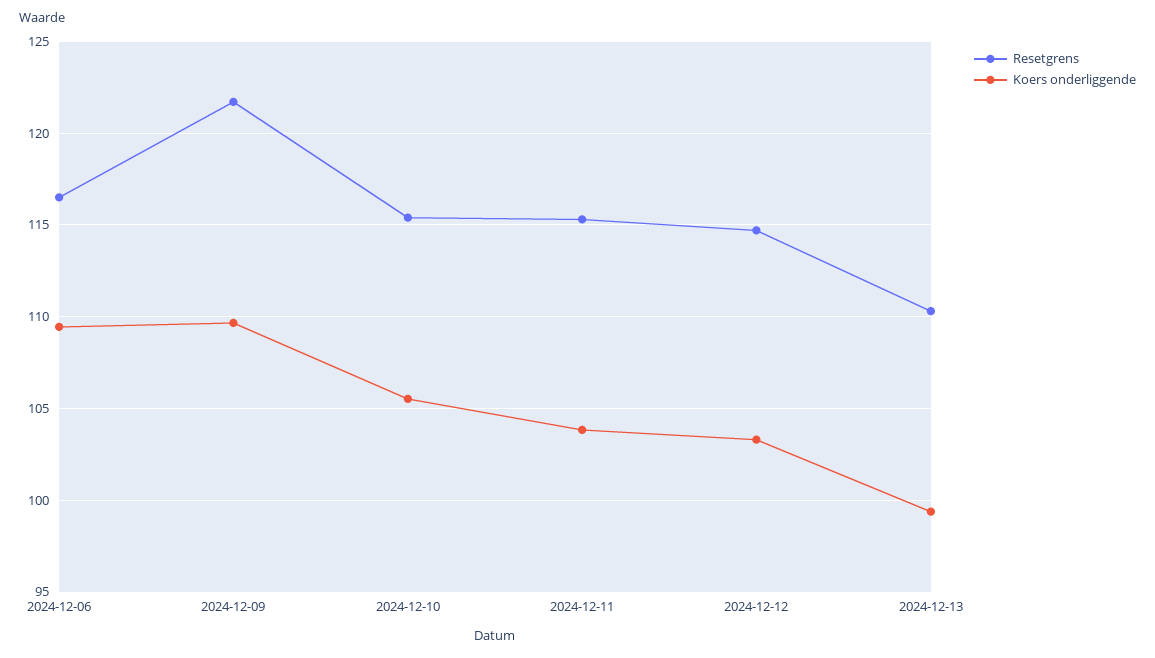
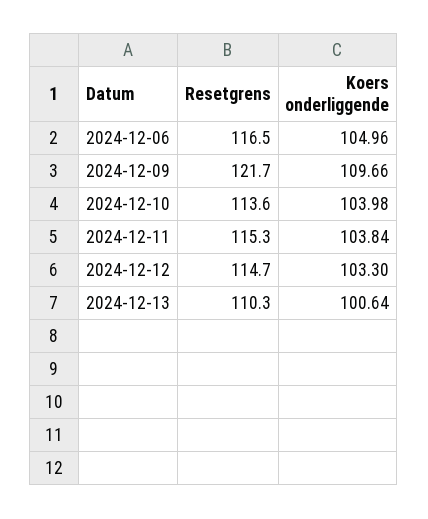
  {
    "Resetgrens": {
      "2024-12-06": 116.5,
      "2024-12-09": 121.7,
-     "2024-12-10": 115.5,
+     "2024-12-10": 113.6,
      "2024-12-11": 115.3,
      "2024-12-12": 114.7,
      "2024-12-13": 110.3
    },
    "Koers onderliggende": {
-     "2024-12-06": 109.5,
+     "2024-12-06": 104.96,
      "2024-12-09": 109.66,
-     "2024-12-10": 105.5,
+     "2024-12-10": 103.98,
      "2024-12-11": 103.84,
      "2024-12-12": 103.3,
-     "2024-12-13": 99.5
+     "2024-12-13": 100.64
    }
  }

